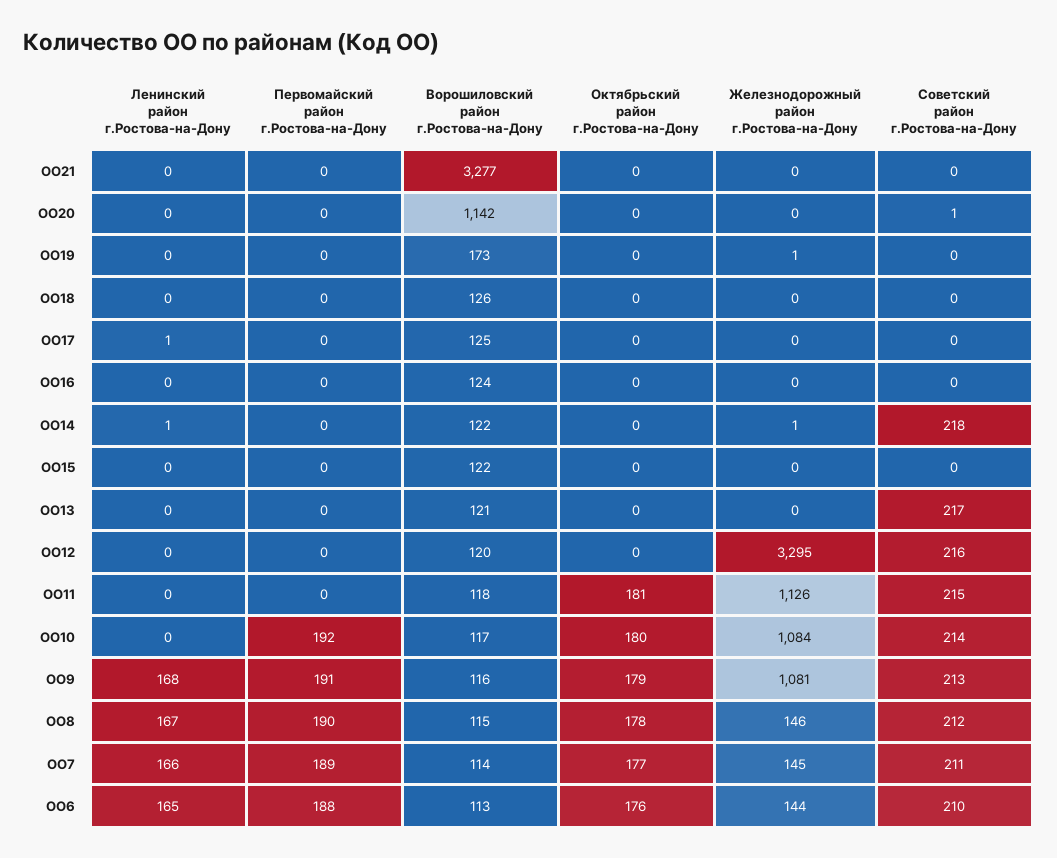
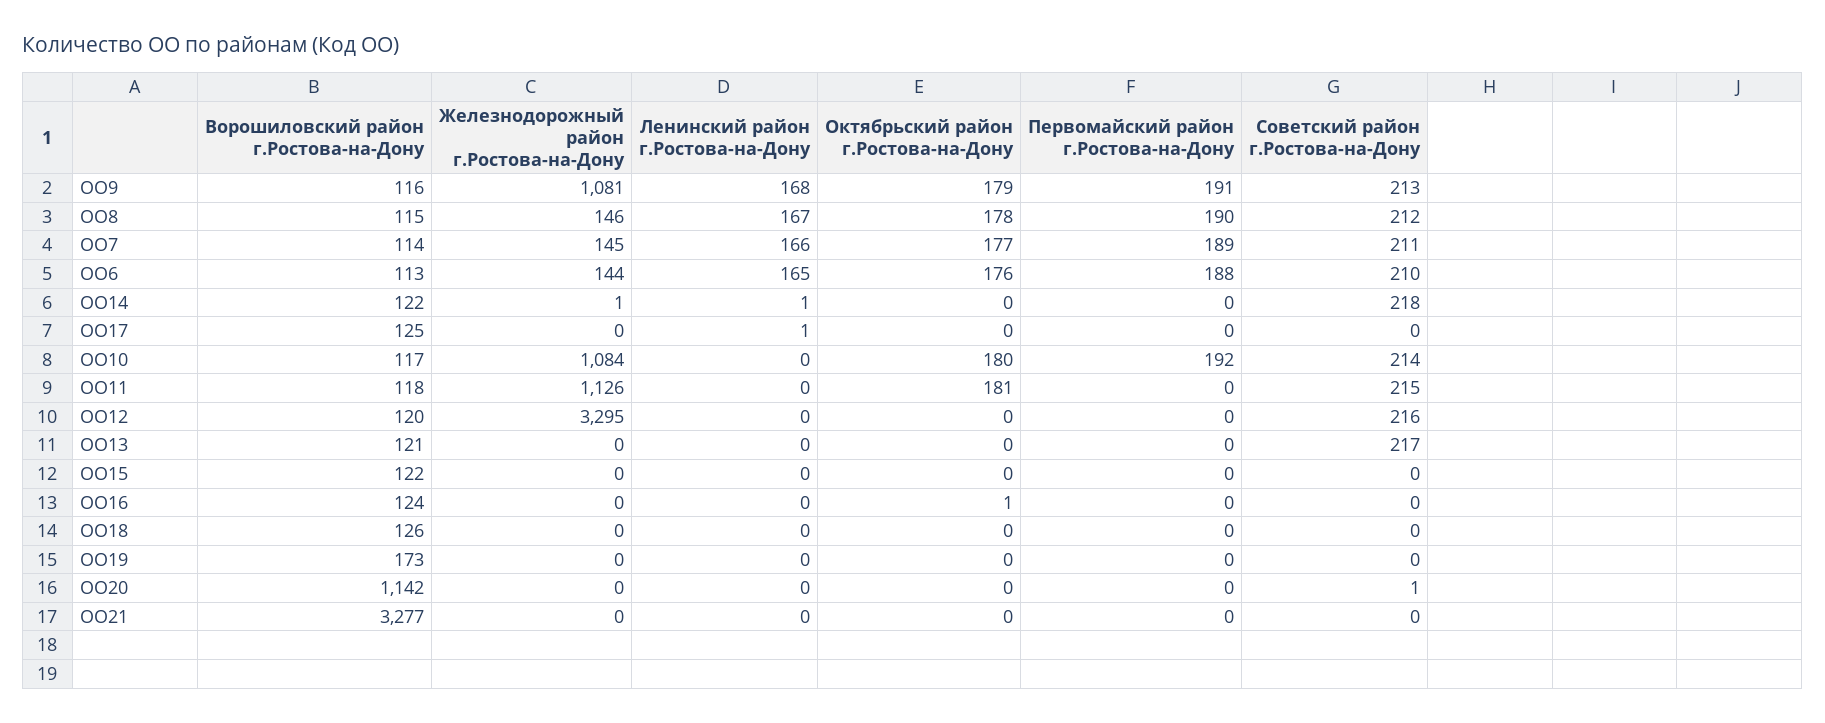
  {
    "Ленинский район г.Ростова-на-Дону": {
      "ОО21": 0,
      "ОО20": 0,
      "ОО19": 0,
      "ОО18": 0,
      "ОО17": 1,
      "ОО16": 0,
      "ОО14": 1,
      "ОО15": 0,
      "ОО13": 0,
      "ОО12": 0,
      "ОО11": 0,
      "ОО10": 0,
      "ОО9": 168,
      "ОО8": 167,
      "ОО7": 166,
      "ОО6": 165
    },
    "Первомайский район г.Ростова-на-Дону": {
      "ОО21": 0,
      "ОО20": 0,
      "ОО19": 0,
      "ОО18": 0,
      "ОО17": 0,
      "ОО16": 0,
      "ОО14": 0,
      "ОО15": 0,
      "ОО13": 0,
      "ОО12": 0,
      "ОО11": 0,
      "ОО10": 192,
      "ОО9": 191,
      "ОО8": 190,
      "ОО7": 189,
      "ОО6": 188
    },
    "Ворошиловский район г.Ростова-на-Дону": {
      "ОО21": 3277,
      "ОО20": 1142,
      "ОО19": 173,
      "ОО18": 126,
      "ОО17": 125,
      "ОО16": 124,
      "ОО14": 122,
      "ОО15": 122,
      "ОО13": 121,
      "ОО12": 120,
      "ОО11": 118,
      "ОО10": 117,
      "ОО9": 116,
      "ОО8": 115,
      "ОО7": 114,
      "ОО6": 113
    },
    "Октябрьский район г.Ростова-на-Дону": {
      "ОО21": 0,
      "ОО20": 0,
      "ОО19": 0,
      "ОО18": 0,
      "ОО17": 0,
-     "ОО16": 0,
+     "ОО16": 1,
      "ОО14": 0,
      "ОО15": 0,
      "ОО13": 0,
      "ОО12": 0,
      "ОО11": 181,
      "ОО10": 180,
      "ОО9": 179,
      "ОО8": 178,
      "ОО7": 177,
      "ОО6": 176
    },
    "Железнодорожный район г.Ростова-на-Дону": {
      "ОО21": 0,
      "ОО20": 0,
-     "ОО19": 1,
+     "ОО19": 0,
      "ОО18": 0,
      "ОО17": 0,
      "ОО16": 0,
      "ОО14": 1,
      "ОО15": 0,
      "ОО13": 0,
      "ОО12": 3295,
      "ОО11": 1126,
      "ОО10": 1084,
      "ОО9": 1081,
      "ОО8": 146,
      "ОО7": 145,
      "ОО6": 144
    },
    "Советский район г.Ростова-на-Дону": {
      "ОО21": 0,
      "ОО20": 1,
      "ОО19": 0,
      "ОО18": 0,
      "ОО17": 0,
      "ОО16": 0,
      "ОО14": 218,
      "ОО15": 0,
      "ОО13": 217,
      "ОО12": 216,
      "ОО11": 215,
      "ОО10": 214,
      "ОО9": 213,
      "ОО8": 212,
      "ОО7": 211,
      "ОО6": 210
    }
  }

